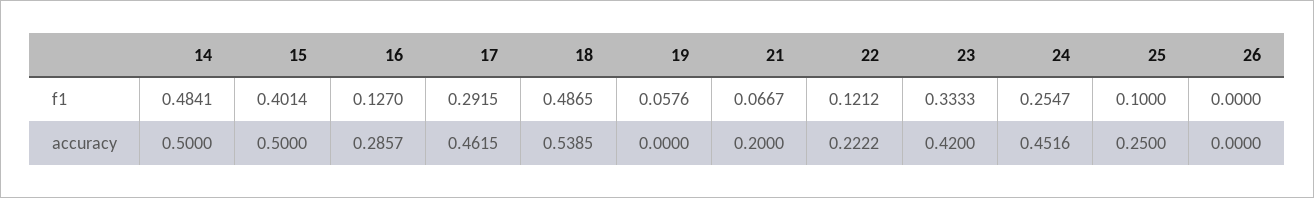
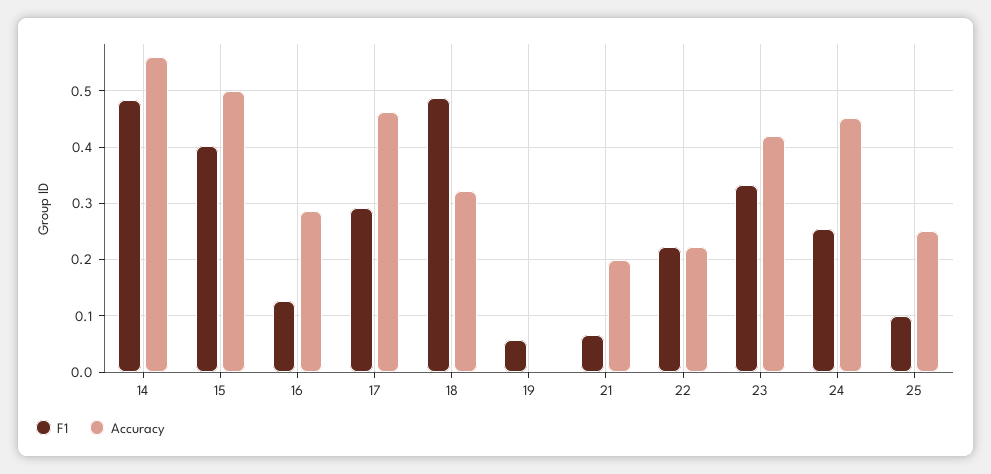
  {
    "f1": {
      "14": 0.4841,
      "15": 0.4014,
      "16": 0.127,
      "17": 0.2915,
      "18": 0.4865,
      "19": 0.0576,
      "21": 0.0667,
-     "22": 0.1212,
+     "22": 0.22,
      "23": 0.3333,
      "24": 0.2547,
-     "25": 0.1,
+     "25": 0.1
-     "26": 0
    },
    "accuracy": {
-     "14": 0.5,
+     "14": 0.56,
      "15": 0.5,
      "16": 0.2857,
      "17": 0.4615,
-     "18": 0.5385,
+     "18": 0.32,
      "19": 0,
      "21": 0.2,
      "22": 0.2222,
      "23": 0.42,
      "24": 0.4516,
-     "25": 0.25,
+     "25": 0.25
-     "26": 0
    }
  }

